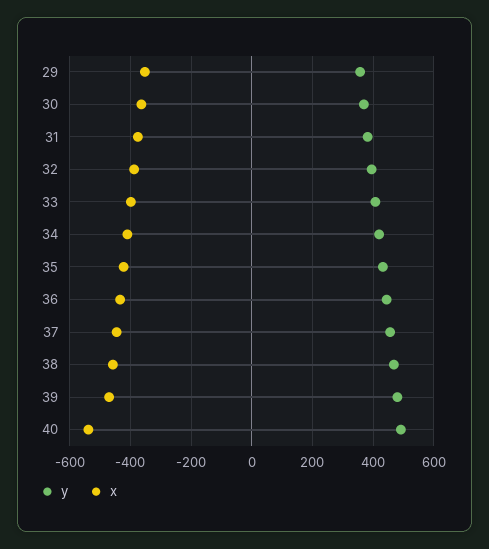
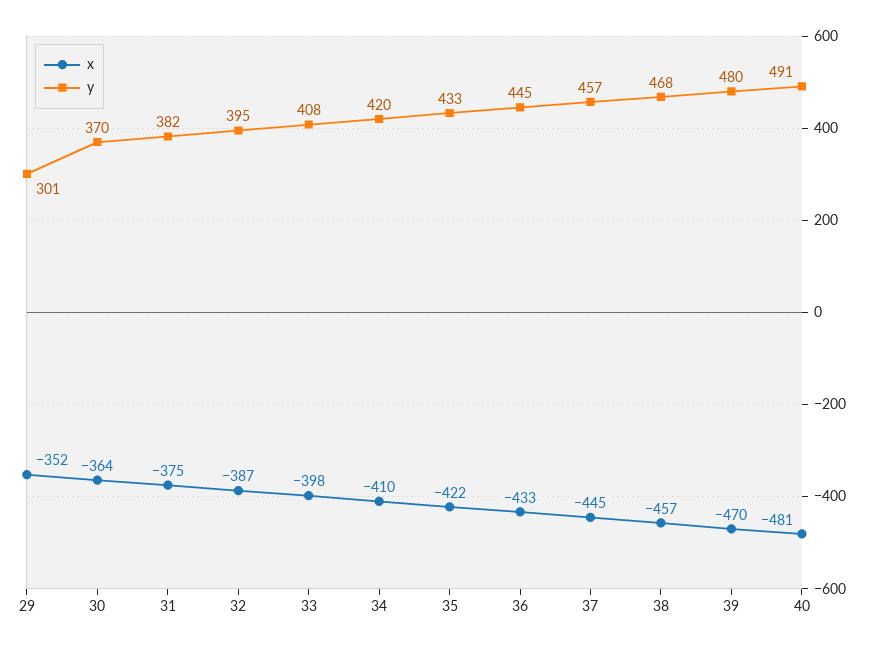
  {
    "y": {
-     "29": 360,
+     "29": 301,
      "30": 370,
      "31": 382,
      "32": 395,
      "33": 408,
      "34": 420,
      "35": 433,
      "36": 445,
      "37": 457,
      "38": 468,
      "39": 480,
      "40": 491
    },
    "x": {
      "29": -352,
      "30": -364,
      "31": -375,
      "32": -387,
      "33": -398,
      "34": -410,
      "35": -422,
      "36": -433,
      "37": -445,
      "38": -457,
      "39": -470,
-     "40": -540
+     "40": -481
    }
  }

